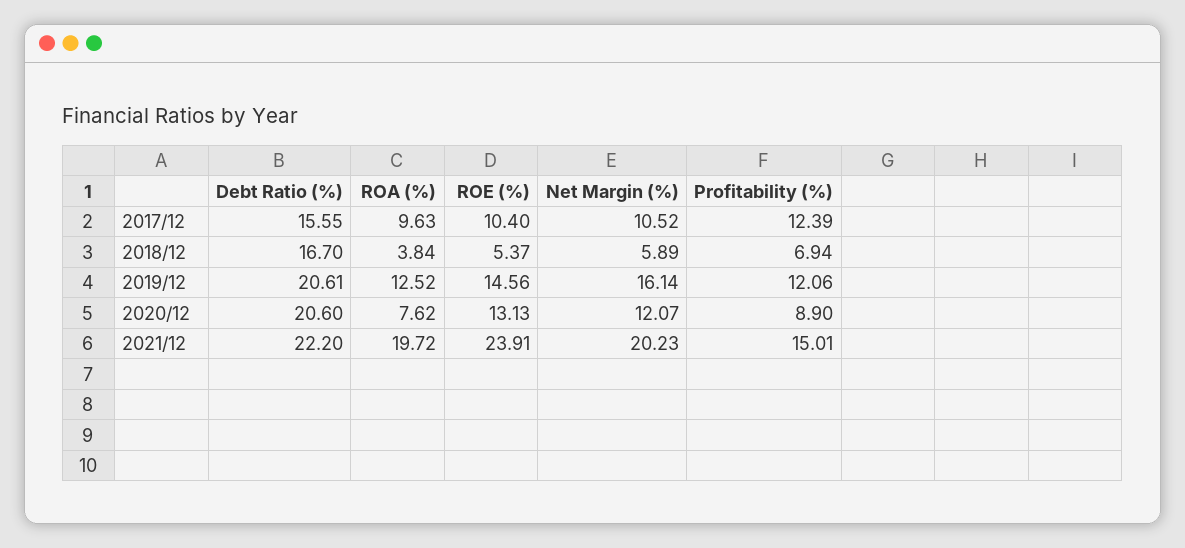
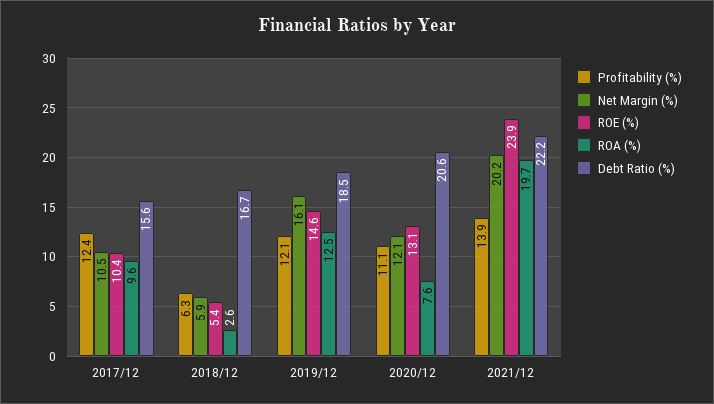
  {
    "Debt Ratio (%)": {
      "2017/12": 15.55,
      "2018/12": 16.7,
-     "2019/12": 20.61,
+     "2019/12": 18.5,
      "2020/12": 20.6,
      "2021/12": 22.2
    },
    "ROA (%)": {
      "2017/12": 9.63,
-     "2018/12": 3.84,
+     "2018/12": 2.6,
      "2019/12": 12.52,
      "2020/12": 7.62,
      "2021/12": 19.72
    },
    "ROE (%)": {
      "2017/12": 10.4,
      "2018/12": 5.37,
      "2019/12": 14.56,
      "2020/12": 13.13,
      "2021/12": 23.91
    },
    "Net Margin (%)": {
      "2017/12": 10.52,
      "2018/12": 5.89,
      "2019/12": 16.14,
      "2020/12": 12.07,
      "2021/12": 20.23
    },
    "Profitability (%)": {
      "2017/12": 12.39,
-     "2018/12": 6.94,
+     "2018/12": 6.3,
      "2019/12": 12.06,
-     "2020/12": 8.9,
+     "2020/12": 11.1,
-     "2021/12": 15.01
+     "2021/12": 13.9
    }
  }

